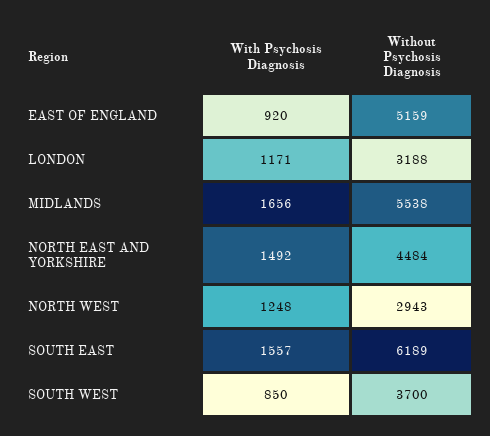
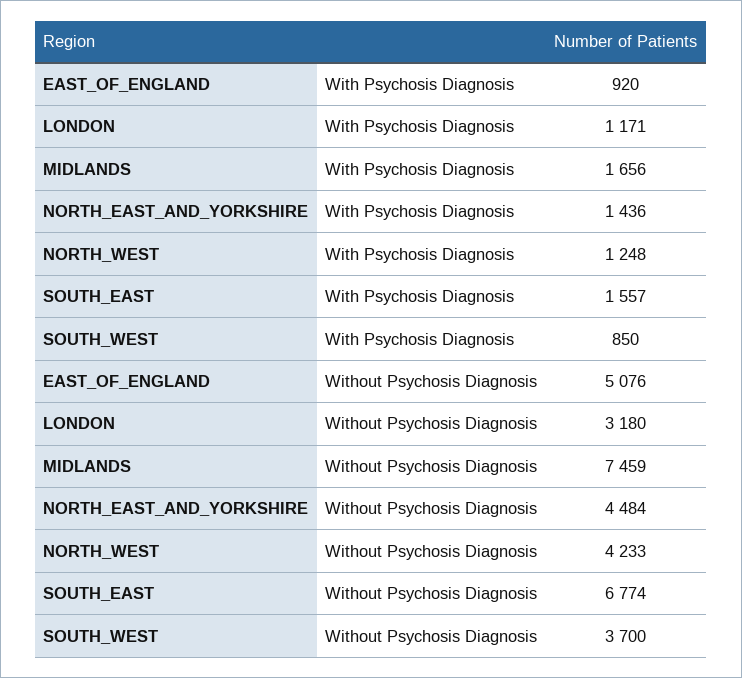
  {
    "With Psychosis Diagnosis": {
      "EAST OF ENGLAND": 920,
      "LONDON": 1171,
      "MIDLANDS": 1656,
-     "NORTH EAST AND YORKSHIRE": 1492,
+     "NORTH EAST AND YORKSHIRE": 1436,
      "NORTH WEST": 1248,
      "SOUTH EAST": 1557,
      "SOUTH WEST": 850
    },
    "Without Psychosis Diagnosis": {
-     "EAST OF ENGLAND": 5159,
+     "EAST OF ENGLAND": 5076,
-     "LONDON": 3188,
+     "LONDON": 3180,
-     "MIDLANDS": 5538,
+     "MIDLANDS": 7459,
      "NORTH EAST AND YORKSHIRE": 4484,
-     "NORTH WEST": 2943,
+     "NORTH WEST": 4233,
-     "SOUTH EAST": 6189,
+     "SOUTH EAST": 6774,
      "SOUTH WEST": 3700
    }
  }

